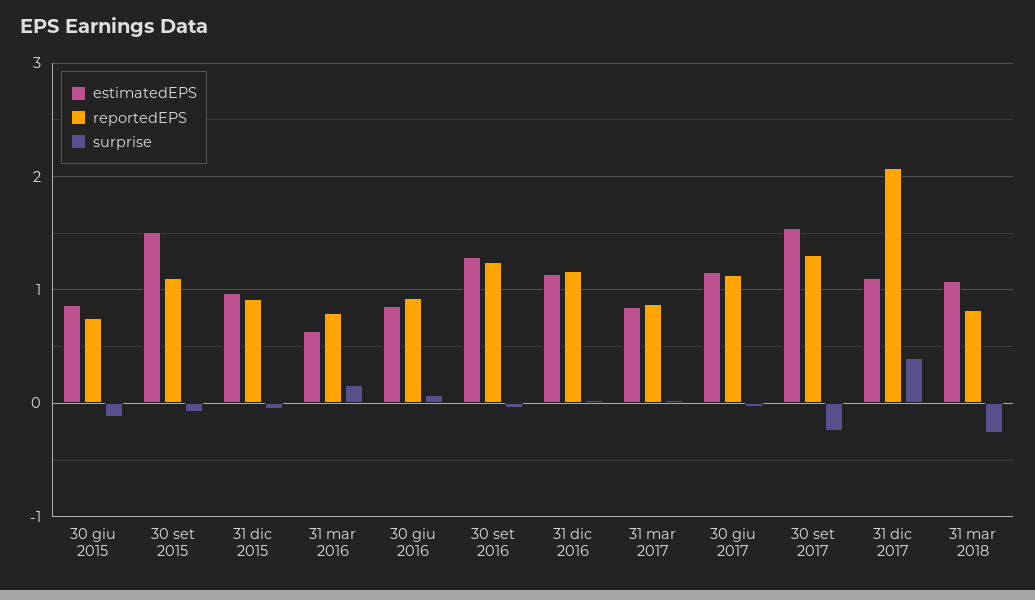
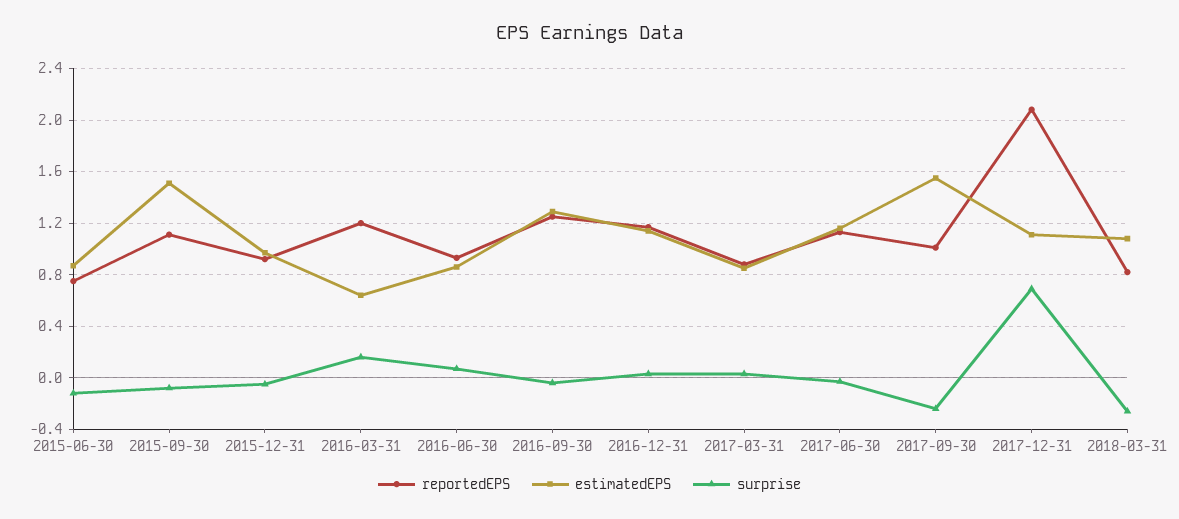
  {
    "estimatedEPS": {
      "30 giu 2015": 0.85,
      "30 set 2015": 1.5,
      "31 dic 2015": 0.95,
      "31 mar 2016": 0.65,
      "30 giu 2016": 0.85,
      "30 set 2016": 1.3,
      "31 dic 2016": 1.15,
      "31 mar 2017": 0.85,
      "30 giu 2017": 1.15,
      "30 set 2017": 1.55,
      "31 dic 2017": 1.1,
      "31 mar 2018": 1.1
    },
    "reportedEPS": {
      "30 giu 2015": 0.75,
      "30 set 2015": 1.1,
      "31 dic 2015": 0.9,
-     "31 mar 2016": 0.8,
+     "31 mar 2016": 1.2,
      "30 giu 2016": 0.95,
      "30 set 2016": 1.25,
      "31 dic 2016": 1.15,
      "31 mar 2017": 0.9,
      "30 giu 2017": 1.15,
-     "30 set 2017": 1.3,
+     "30 set 2017": 1,
      "31 dic 2017": 2.1,
      "31 mar 2018": 0.8
    },
    "surprise": {
      "30 giu 2015": -0.1,
      "30 set 2015": -0.1,
      "31 dic 2015": -0.05,
      "31 mar 2016": 0.15,
      "30 giu 2016": 0.05,
      "30 set 2016": -0.05,
      "31 dic 2016": 0.05,
      "31 mar 2017": 0.05,
      "30 giu 2017": -0.05,
      "30 set 2017": -0.25,
-     "31 dic 2017": 0.4,
+     "31 dic 2017": 0.7,
      "31 mar 2018": -0.25
    }
  }

